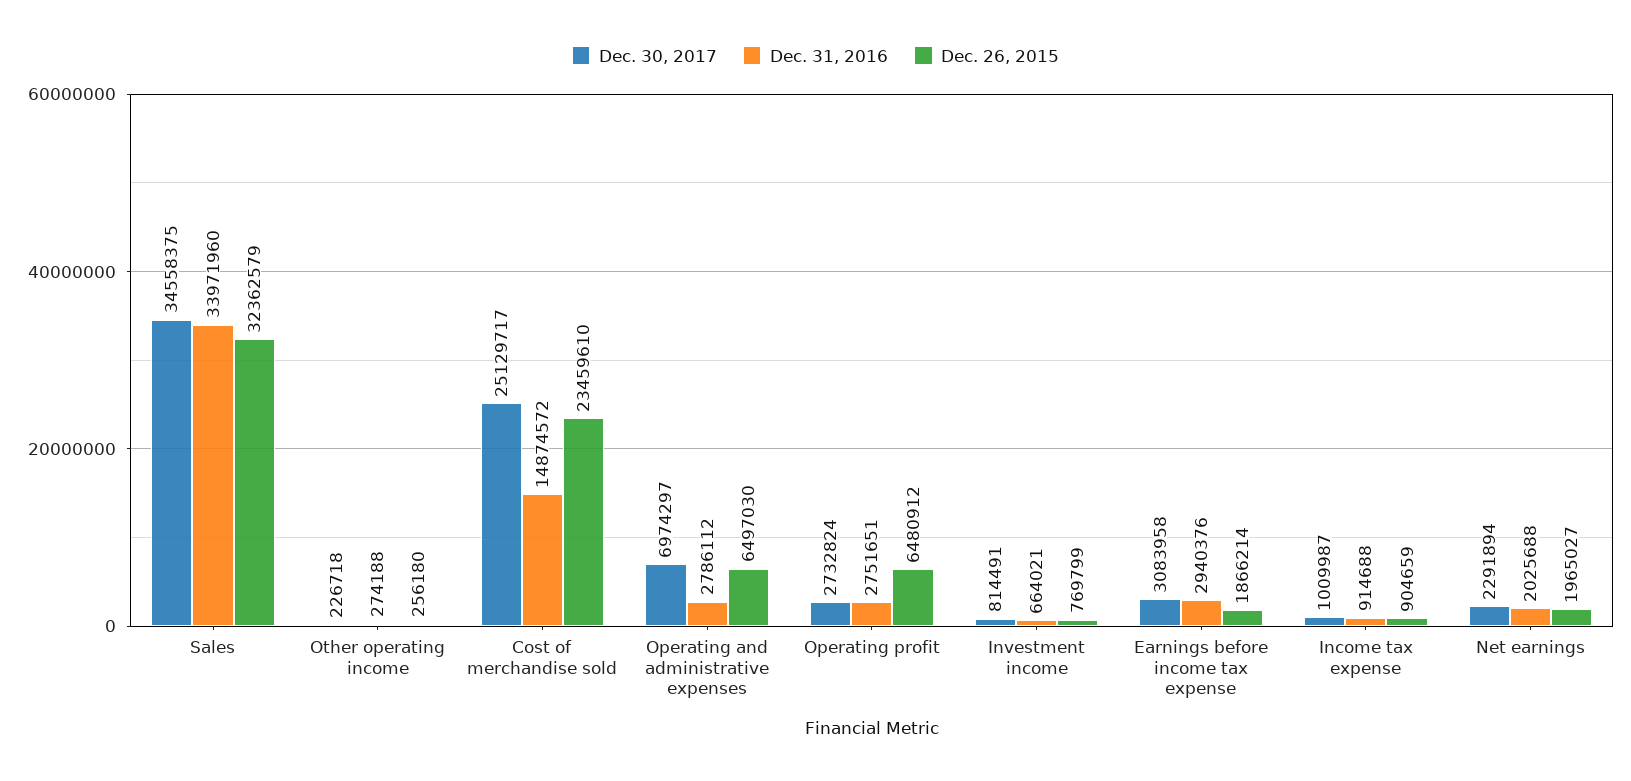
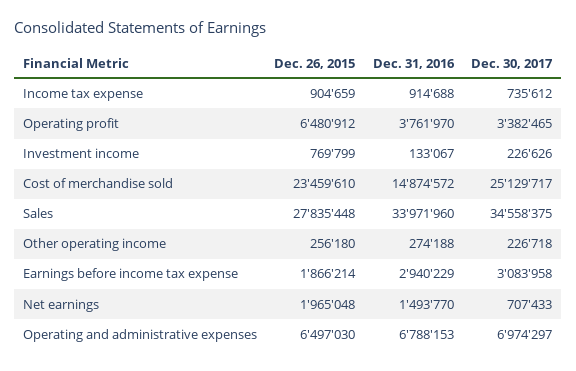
  {
    "Dec. 30, 2017": {
      "Sales": 34558375,
      "Other operating income": 226718,
      "Cost of merchandise sold": 25129717,
      "Operating and administrative expenses": 6974297,
-     "Operating profit": 2732824,
+     "Operating profit": 3382465,
-     "Investment income": 814491,
+     "Investment income": 226626,
      "Earnings before income tax expense": 3083958,
-     "Income tax expense": 1009987,
+     "Income tax expense": 735612,
-     "Net earnings": 2291894
+     "Net earnings": 707433
    },
    "Dec. 31, 2016": {
      "Sales": 33971960,
      "Other operating income": 274188,
      "Cost of merchandise sold": 14874572,
-     "Operating and administrative expenses": 2786112,
+     "Operating and administrative expenses": 6788153,
-     "Operating profit": 2751651,
+     "Operating profit": 3761970,
-     "Investment income": 664021,
+     "Investment income": 133067,
-     "Earnings before income tax expense": 2940376,
+     "Earnings before income tax expense": 2940229,
      "Income tax expense": 914688,
-     "Net earnings": 2025688
+     "Net earnings": 1493770
    },
    "Dec. 26, 2015": {
-     "Sales": 32362579,
+     "Sales": 27835448,
      "Other operating income": 256180,
      "Cost of merchandise sold": 23459610,
      "Operating and administrative expenses": 6497030,
      "Operating profit": 6480912,
      "Investment income": 769799,
      "Earnings before income tax expense": 1866214,
      "Income tax expense": 904659,
-     "Net earnings": 1965027
+     "Net earnings": 1965048
    }
  }

